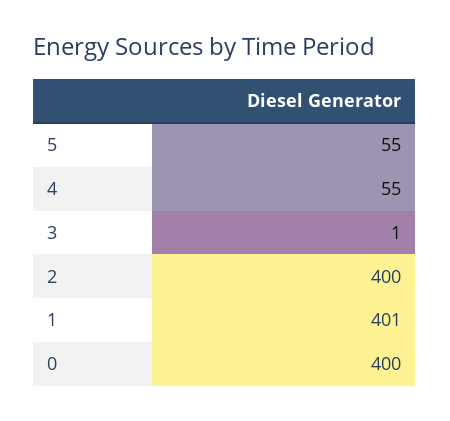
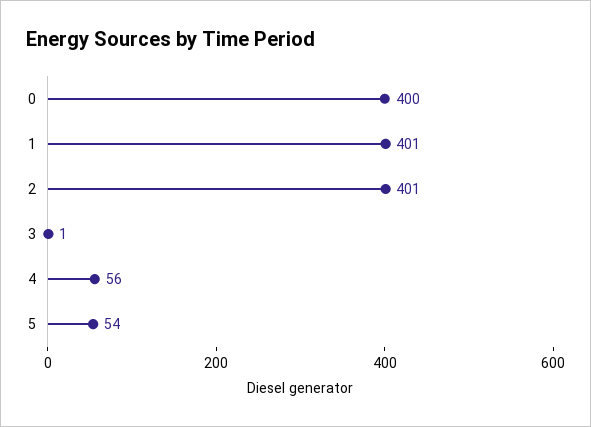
  {
-   "5": 55,
+   "5": 54,
-   "4": 55,
+   "4": 56,
    "3": 1,
-   "2": 400,
+   "2": 401,
    "1": 401,
    "0": 400
  }

